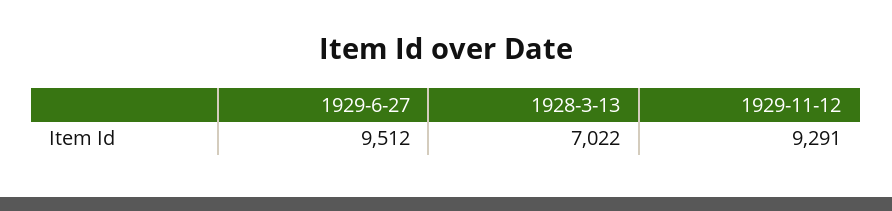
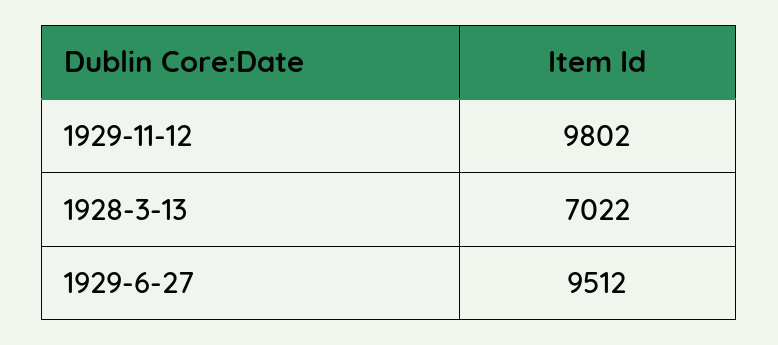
  {
    "1929-6-27": 9512,
    "1928-3-13": 7022,
-   "1929-11-12": 9291
+   "1929-11-12": 9802
  }

